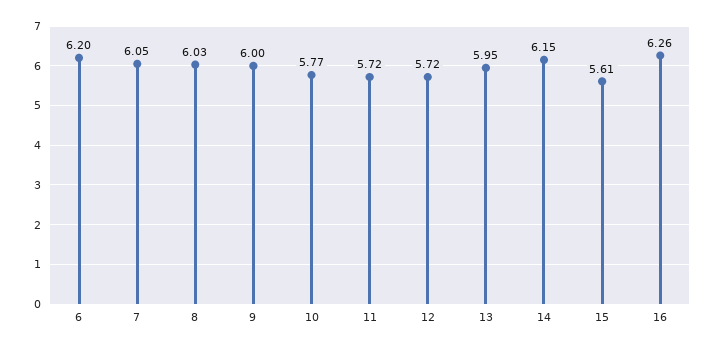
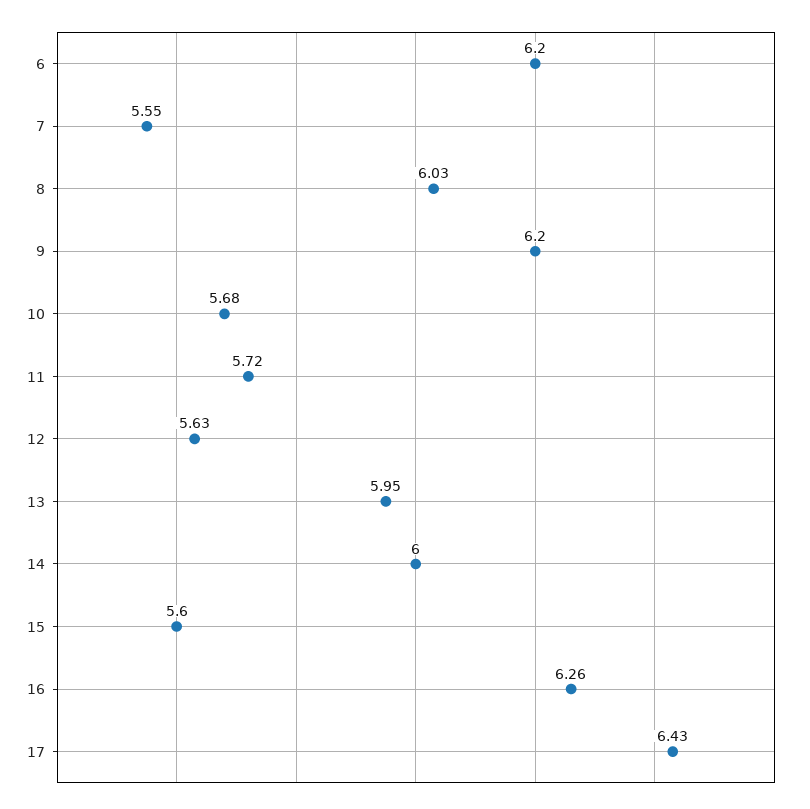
  {
    "6": 6.2,
-   "7": 6.05,
+   "7": 5.55,
    "8": 6.03,
-   "9": 6,
+   "9": 6.2,
-   "10": 5.77,
+   "10": 5.68,
    "11": 5.72,
-   "12": 5.72,
+   "12": 5.63,
    "13": 5.95,
-   "14": 6.15,
+   "14": 6,
-   "15": 5.61,
+   "15": 5.6,
-   "16": 6.26
+   "16": 6.26,
+   "17": 6.43
  }

